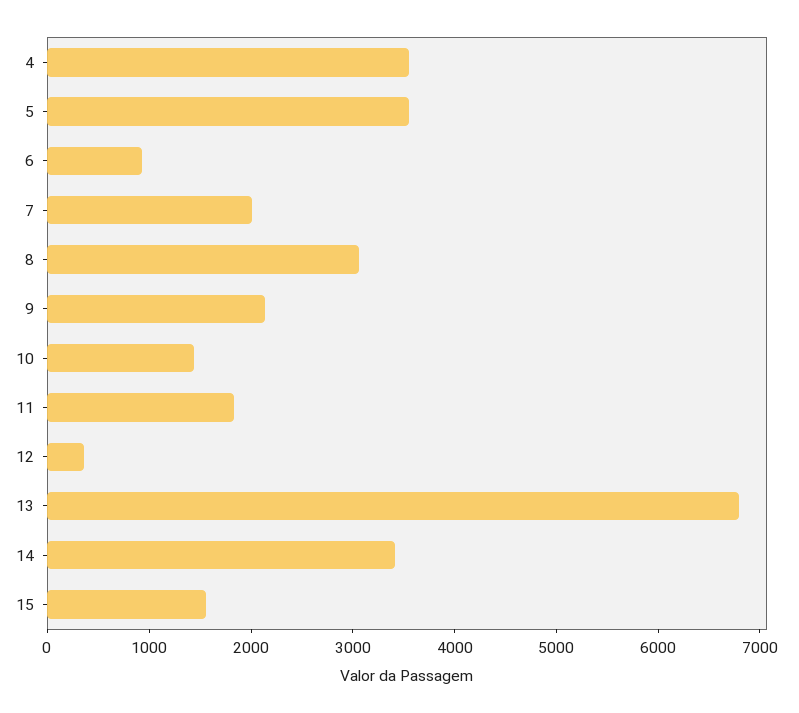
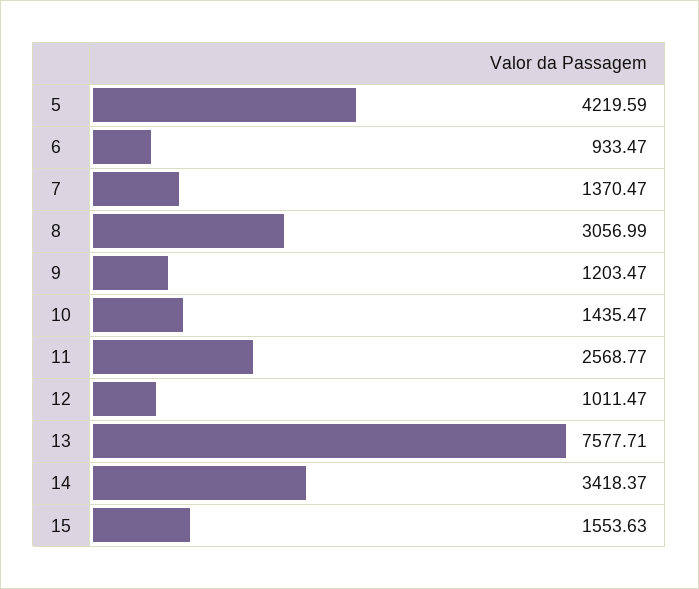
  {
-   "4": 3600,
-   "5": 3600,
+   "5": 4219.59,
    "6": 933.47,
-   "7": 2000,
+   "7": 1370.47,
    "8": 3056.99,
-   "9": 2200,
+   "9": 1203.47,
    "10": 1435.47,
-   "11": 1800,
+   "11": 2568.77,
-   "12": 400,
+   "12": 1011.47,
-   "13": 6800,
+   "13": 7577.71,
    "14": 3418.37,
    "15": 1553.63
  }

